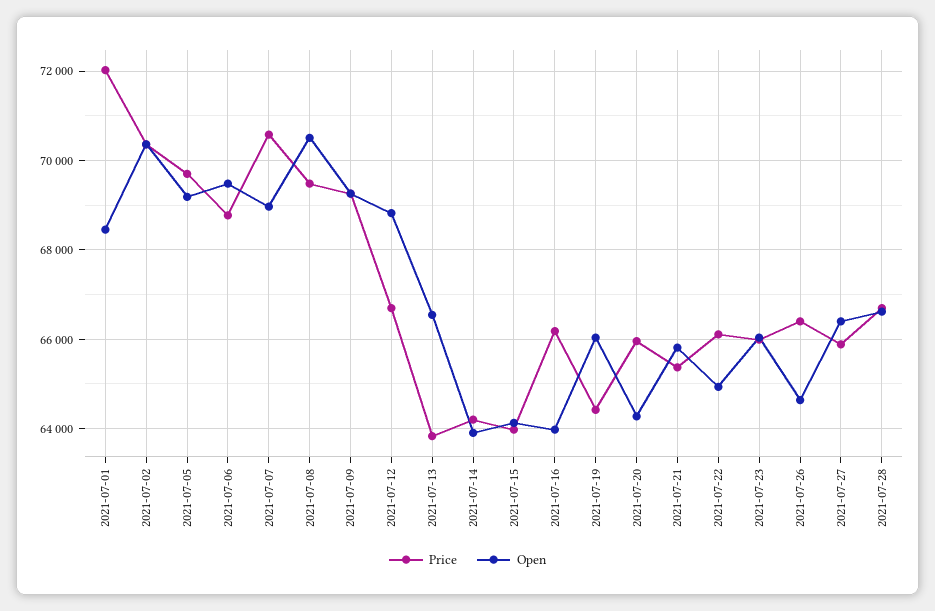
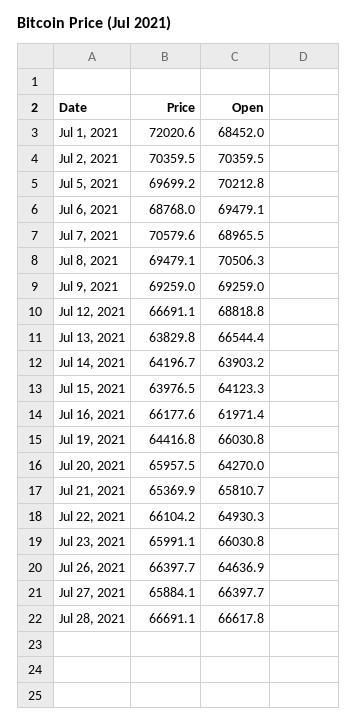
  {
    "Price": {
      "2021-07-01": 72020.6,
      "2021-07-02": 70359.5,
      "2021-07-05": 69699.2,
      "2021-07-06": 68768,
      "2021-07-07": 70579.6,
      "2021-07-08": 69479.1,
      "2021-07-09": 69259,
      "2021-07-12": 66691.1,
      "2021-07-13": 63829.8,
      "2021-07-14": 64196.7,
      "2021-07-15": 63976.5,
      "2021-07-16": 66177.6,
      "2021-07-19": 64416.8,
      "2021-07-20": 65957.5,
      "2021-07-21": 65369.9,
      "2021-07-22": 66104.2,
      "2021-07-23": 65991.1,
      "2021-07-26": 66397.7,
      "2021-07-27": 65884.1,
      "2021-07-28": 66691.1
    },
    "Open": {
      "2021-07-01": 68452,
      "2021-07-02": 70359.5,
-     "2021-07-05": 69200,
+     "2021-07-05": 70212.8,
      "2021-07-06": 69479.1,
      "2021-07-07": 68965.5,
      "2021-07-08": 70506.3,
      "2021-07-09": 69259,
      "2021-07-12": 68818.8,
      "2021-07-13": 66544.4,
      "2021-07-14": 63903.2,
      "2021-07-15": 64123.3,
-     "2021-07-16": 64000,
+     "2021-07-16": 61971.4,
      "2021-07-19": 66030.8,
      "2021-07-20": 64270,
      "2021-07-21": 65810.7,
      "2021-07-22": 64930.3,
      "2021-07-23": 66030.8,
      "2021-07-26": 64636.9,
      "2021-07-27": 66397.7,
      "2021-07-28": 66617.8
    }
  }

